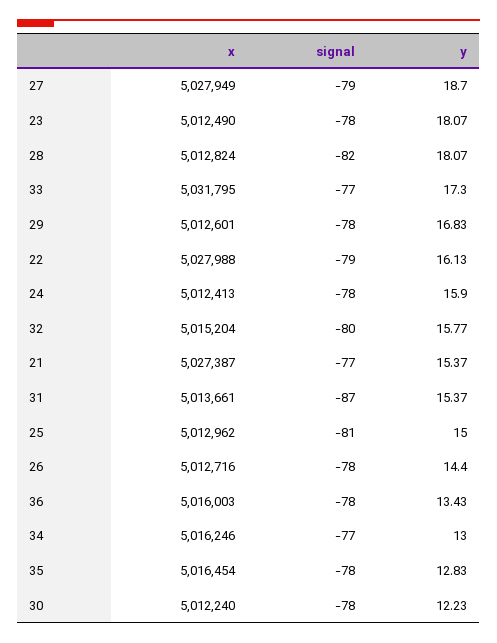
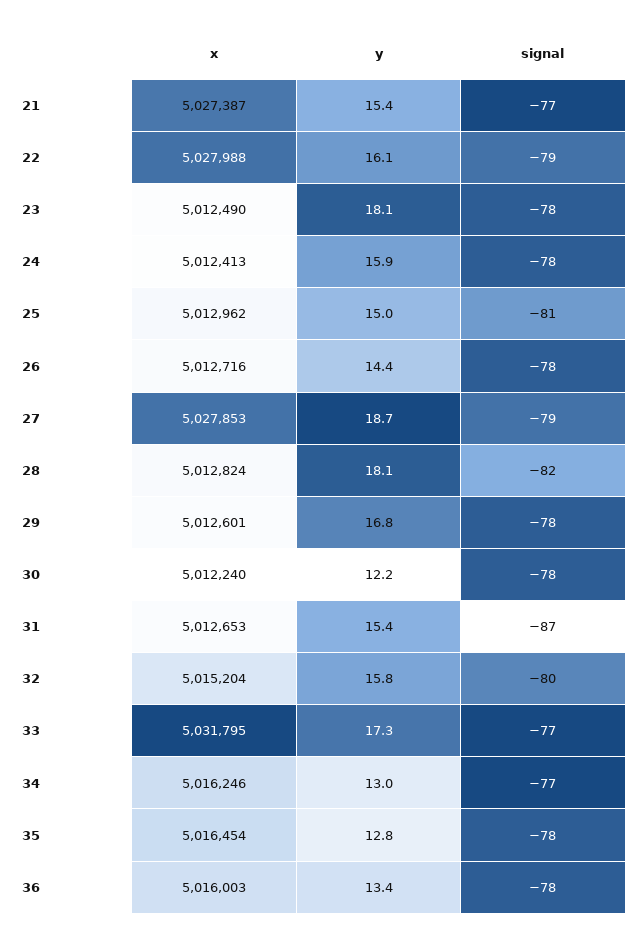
  {
    "x": {
-     "27": 5027949,
+     "27": 5027853,
      "23": 5012490,
      "28": 5012824,
      "33": 5031795,
      "29": 5012601,
      "22": 5027988,
      "24": 5012413,
      "32": 5015204,
      "21": 5027387,
-     "31": 5013661,
+     "31": 5012653,
      "25": 5012962,
      "26": 5012716,
      "36": 5016003,
      "34": 5016246,
      "35": 5016454,
      "30": 5012240
    },
    "signal": {
      "27": -79,
      "23": -78,
      "28": -82,
      "33": -77,
      "29": -78,
      "22": -79,
      "24": -78,
      "32": -80,
      "21": -77,
      "31": -87,
      "25": -81,
      "26": -78,
      "36": -78,
      "34": -77,
      "35": -78,
      "30": -78
    },
    "y": {
      "27": 18.7,
      "23": 18.07,
      "28": 18.07,
      "33": 17.3,
      "29": 16.83,
      "22": 16.13,
      "24": 15.9,
      "32": 15.77,
      "21": 15.37,
      "31": 15.37,
      "25": 15,
      "26": 14.4,
      "36": 13.43,
      "34": 13,
      "35": 12.83,
      "30": 12.23
    }
  }

